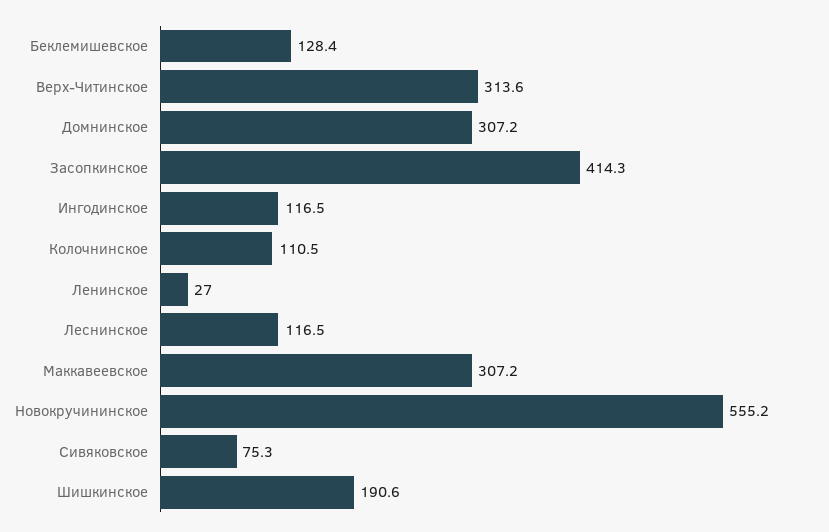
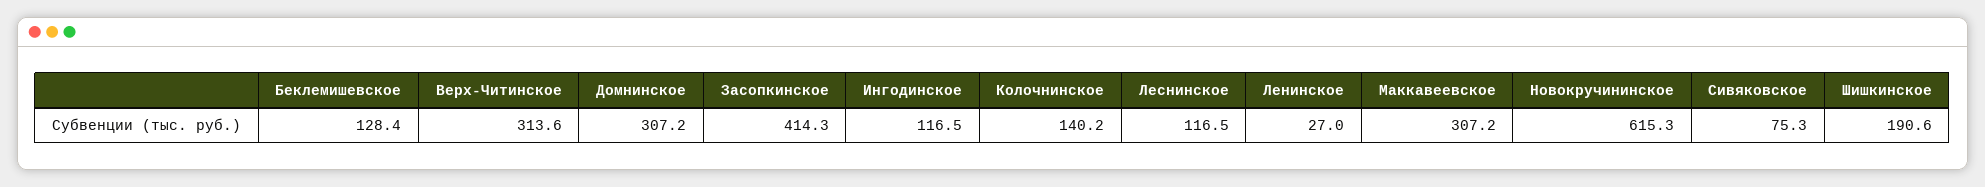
  {
    "Беклемишевское": 128.4,
    "Верх-Читинское": 313.6,
    "Домнинское": 307.2,
    "Засопкинское": 414.3,
    "Ингодинское": 116.5,
-   "Колочнинское": 110.5,
+   "Колочнинское": 140.2,
    "Ленинское": 27,
    "Леснинское": 116.5,
    "Маккавеевское": 307.2,
-   "Новокручининское": 555.2,
+   "Новокручининское": 615.3,
    "Сивяковское": 75.3,
    "Шишкинское": 190.6
  }

